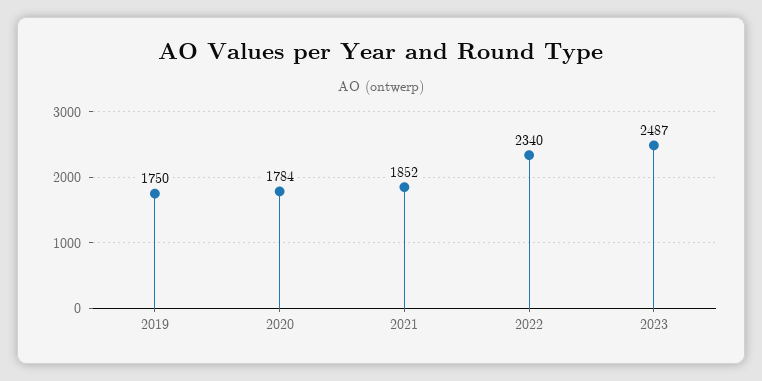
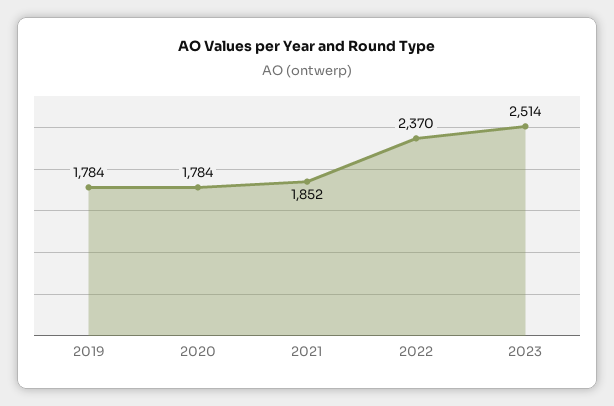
  {
-   "2019": 1750,
+   "2019": 1784,
    "2020": 1784,
    "2021": 1852,
-   "2022": 2340,
+   "2022": 2370,
-   "2023": 2487
+   "2023": 2514
  }

